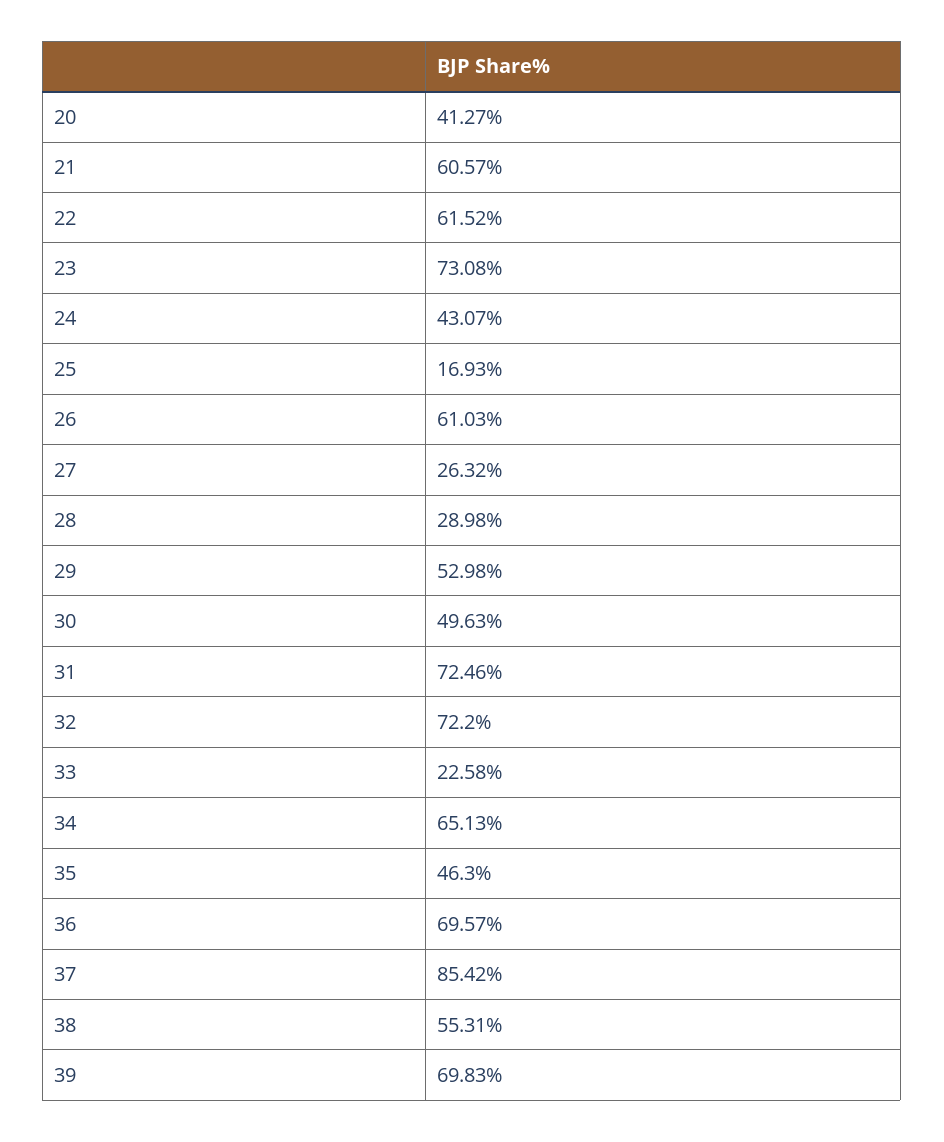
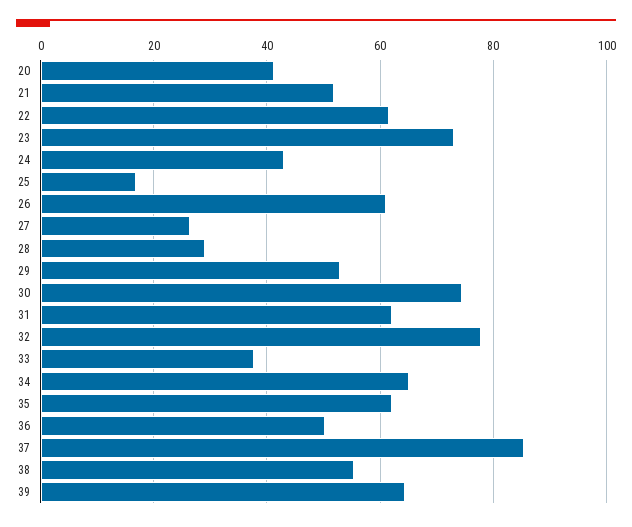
  {
    "20": 41.27,
-   "21": 60.57,
+   "21": 52,
    "22": 61.52,
    "23": 73.08,
    "24": 43.07,
    "25": 16.93,
    "26": 61.03,
    "27": 26.32,
    "28": 28.98,
    "29": 52.98,
-   "30": 49.63,
+   "30": 74,
-   "31": 72.46,
+   "31": 62,
-   "32": 72.2,
+   "32": 78,
-   "33": 22.58,
+   "33": 38,
    "34": 65.13,
-   "35": 46.3,
+   "35": 62,
-   "36": 69.57,
+   "36": 50,
    "37": 85.42,
    "38": 55.31,
-   "39": 69.83
+   "39": 64
  }

